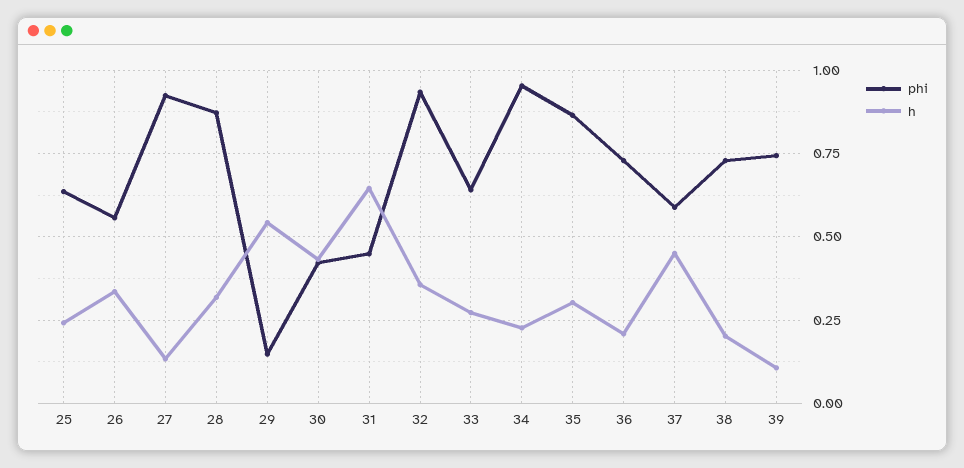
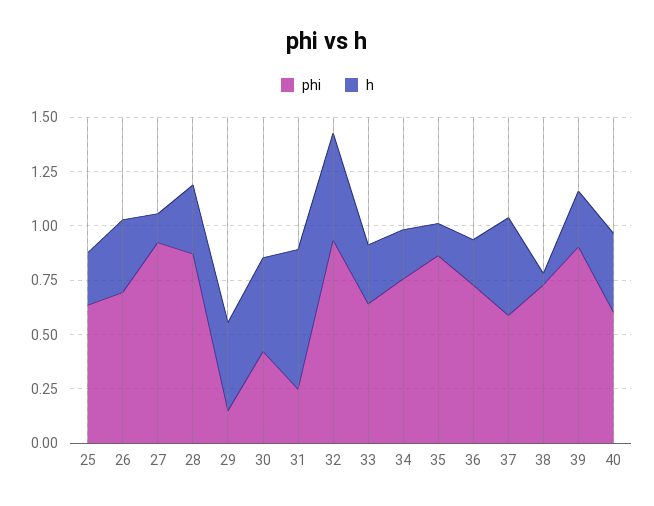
  {
    "phi": {
      "25": 0.625,
-     "26": 0.55,
+     "26": 0.7,
      "27": 0.925,
      "28": 0.875,
      "29": 0.15,
      "30": 0.425,
-     "31": 0.45,
+     "31": 0.25,
      "32": 0.925,
      "33": 0.65,
-     "34": 0.95,
+     "34": 0.75,
      "35": 0.875,
      "36": 0.725,
      "37": 0.6,
      "38": 0.725,
-     "39": 0.75
+     "39": 0.9,
+     "40": 0.6
    },
    "h": {
      "25": 0.25,
      "26": 0.325,
      "27": 0.125,
      "28": 0.325,
-     "29": 0.55,
+     "29": 0.4,
      "30": 0.425,
      "31": 0.65,
-     "32": 0.35,
+     "32": 0.5,
      "33": 0.275,
      "34": 0.225,
-     "35": 0.3,
+     "35": 0.15,
      "36": 0.2,
      "37": 0.45,
-     "38": 0.2,
+     "38": 0.05,
-     "39": 0.1
+     "39": 0.25,
+     "40": 0.35
    }
  }

